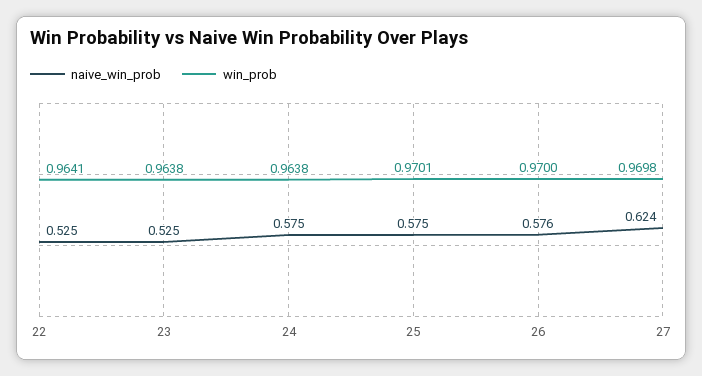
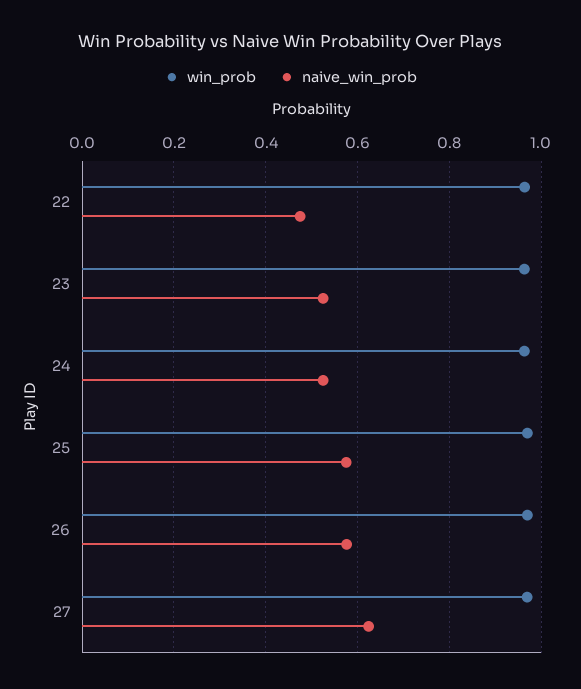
  {
    "naive_win_prob": {
-     "22": 0.525,
+     "22": 0.48,
      "23": 0.525,
-     "24": 0.575,
+     "24": 0.52,
      "25": 0.575,
      "26": 0.576,
      "27": 0.624
    },
    "win_prob": {
      "22": 0.9641,
      "23": 0.9638,
      "24": 0.9638,
      "25": 0.9701,
      "26": 0.97,
      "27": 0.9698
    }
  }

